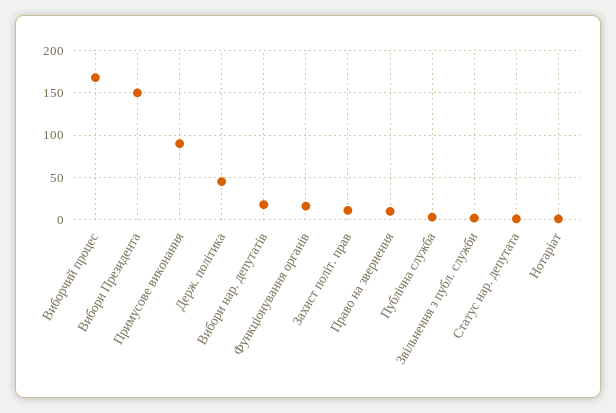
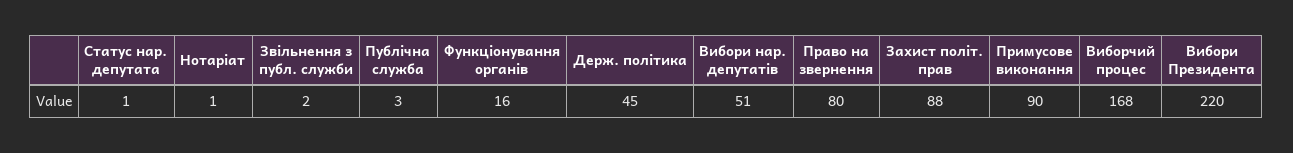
  {
    "Виборчий процес": 168,
-   "Вибори Президента": 150,
+   "Вибори Президента": 220,
    "Примусове виконання": 90,
    "Держ. політика": 45,
-   "Вибори нар. депутатів": 20,
+   "Вибори нар. депутатів": 51,
    "Функціонування органів": 16,
-   "Захист політ. прав": 10,
+   "Захист політ. прав": 88,
-   "Право на звернення": 10,
+   "Право на звернення": 80,
    "Публічна служба": 3,
    "Звільнення з публ. служби": 2,
    "Статус нар. депутата": 1,
    "Нотаріат": 1
  }

